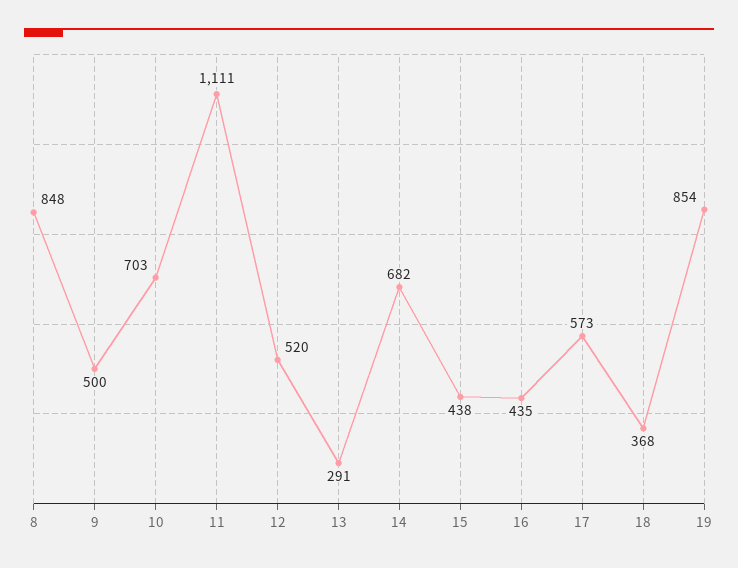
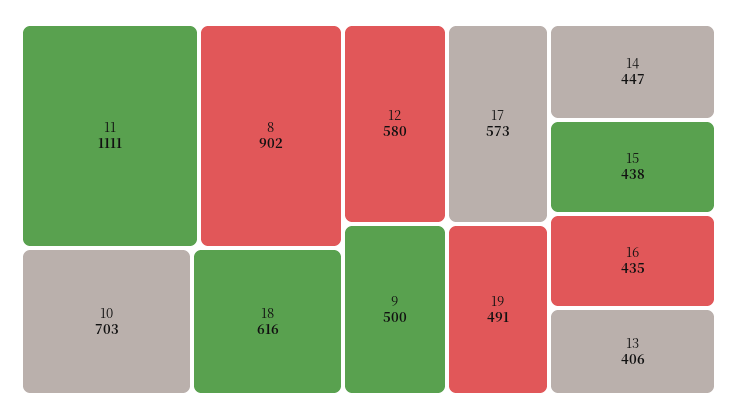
  {
-   "8": 848,
+   "8": 902,
    "9": 500,
    "10": 703,
    "11": 1111,
-   "12": 520,
+   "12": 580,
-   "13": 291,
+   "13": 406,
-   "14": 682,
+   "14": 447,
    "15": 438,
    "16": 435,
    "17": 573,
-   "18": 368,
+   "18": 616,
-   "19": 854
+   "19": 491
  }

